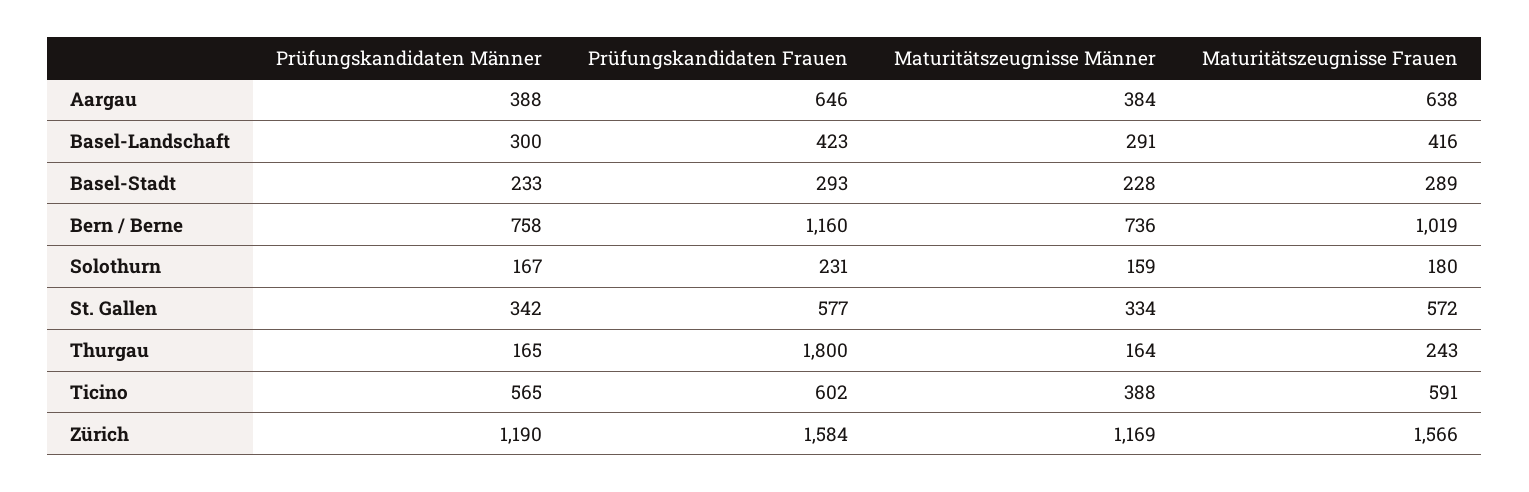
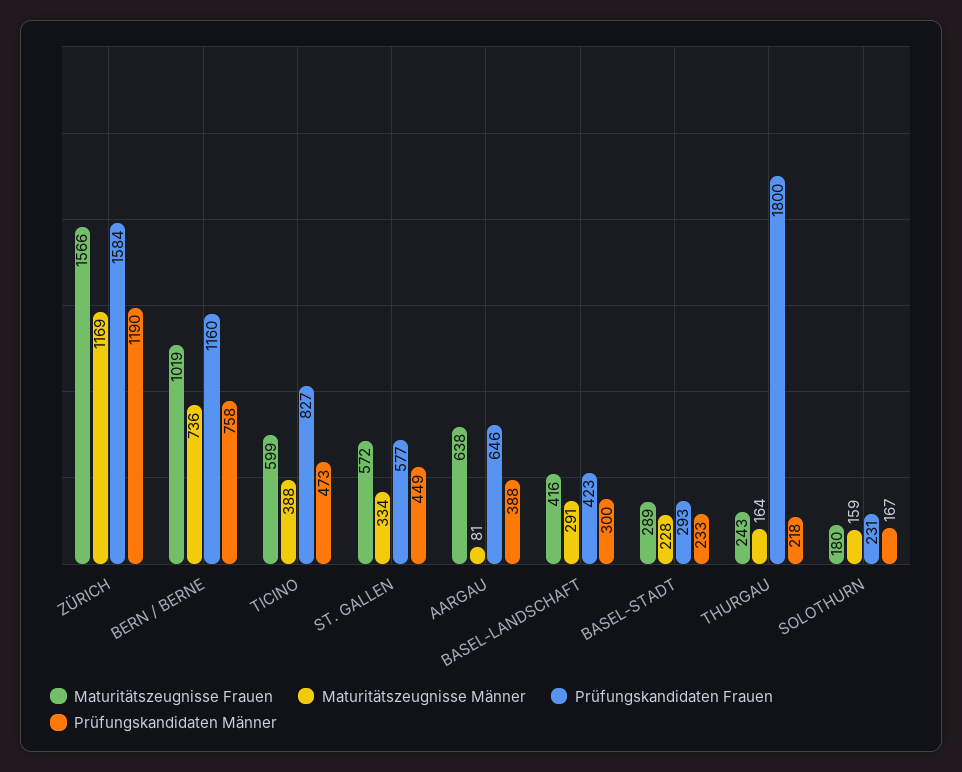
  {
    "Prüfungskandidaten Männer": {
      "Aargau": 388,
      "Basel-Landschaft": 300,
      "Basel-Stadt": 233,
      "Bern / Berne": 758,
      "Solothurn": 167,
-     "St. Gallen": 342,
+     "St. Gallen": 449,
-     "Thurgau": 165,
+     "Thurgau": 218,
-     "Ticino": 565,
+     "Ticino": 473,
      "Zürich": 1190
    },
    "Prüfungskandidaten Frauen": {
      "Aargau": 646,
      "Basel-Landschaft": 423,
      "Basel-Stadt": 293,
      "Bern / Berne": 1160,
      "Solothurn": 231,
      "St. Gallen": 577,
      "Thurgau": 1800,
-     "Ticino": 602,
+     "Ticino": 827,
      "Zürich": 1584
    },
    "Maturitätszeugnisse Männer": {
-     "Aargau": 384,
+     "Aargau": 81,
      "Basel-Landschaft": 291,
      "Basel-Stadt": 228,
      "Bern / Berne": 736,
      "Solothurn": 159,
      "St. Gallen": 334,
      "Thurgau": 164,
      "Ticino": 388,
      "Zürich": 1169
    },
    "Maturitätszeugnisse Frauen": {
      "Aargau": 638,
      "Basel-Landschaft": 416,
      "Basel-Stadt": 289,
      "Bern / Berne": 1019,
      "Solothurn": 180,
      "St. Gallen": 572,
      "Thurgau": 243,
-     "Ticino": 591,
+     "Ticino": 599,
      "Zürich": 1566
    }
  }

